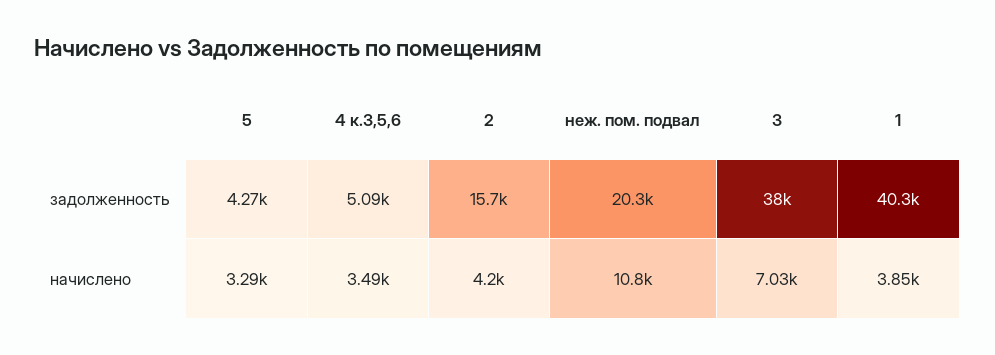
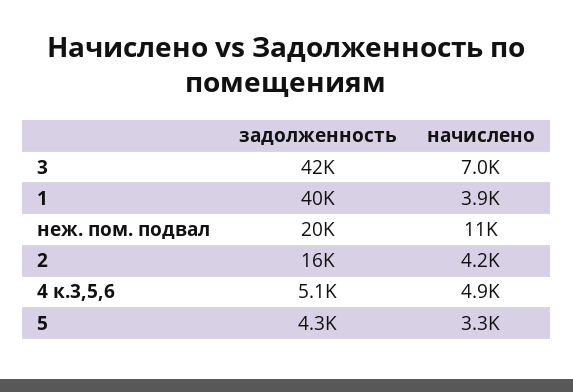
  {
    "5": {
      "задолженность": 4270,
      "начислено": 3290
    },
    "4 к.3,5,6": {
      "задолженность": 5090,
-     "начислено": 3490
+     "начислено": 4900
    },
    "2": {
      "задолженность": 15700,
      "начислено": 4200
    },
    "неж. пом. подвал": {
      "задолженность": 20300,
      "начислено": 10800
    },
    "3": {
-     "задолженность": 38000,
+     "задолженность": 42000,
      "начислено": 7030
    },
    "1": {
      "задолженность": 40300,
      "начислено": 3850
    }
  }

